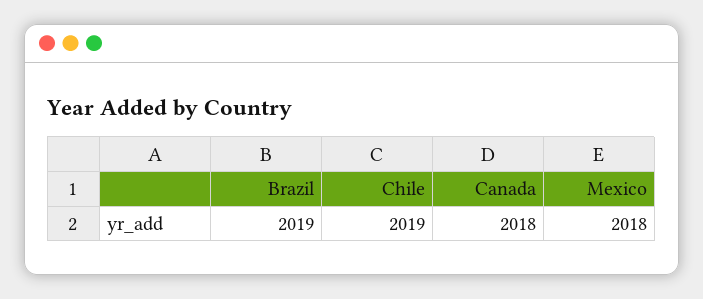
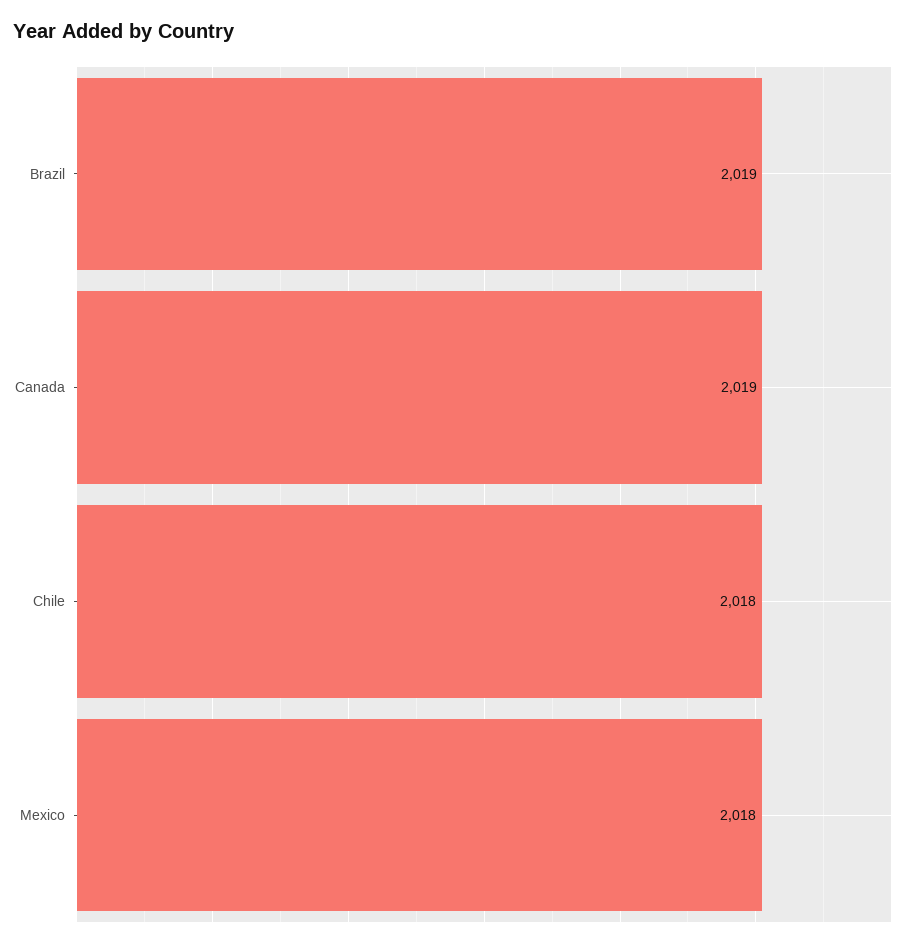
  {
    "Brazil": 2019,
-   "Chile": 2019,
+   "Chile": 2018,
-   "Canada": 2018,
+   "Canada": 2019,
    "Mexico": 2018
  }

